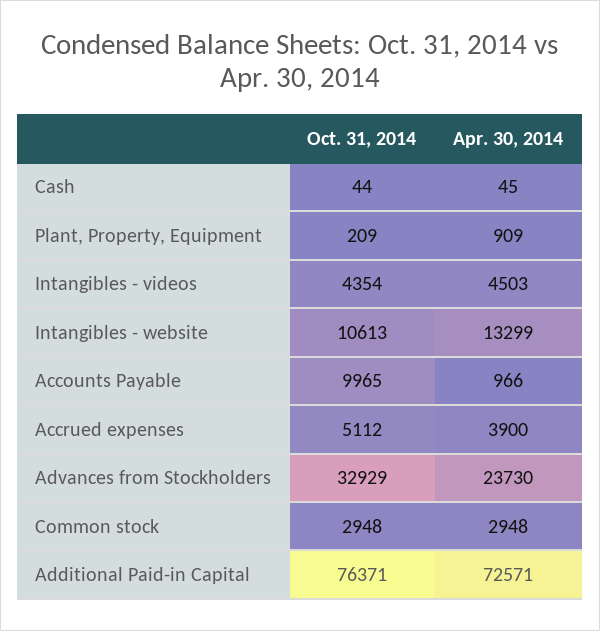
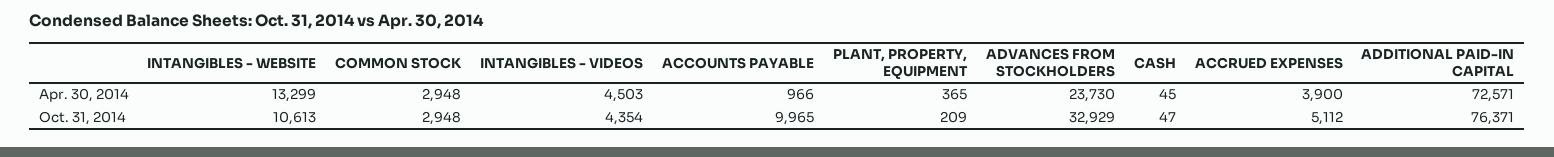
  {
    "Oct. 31, 2014": {
-     "Cash": 44,
+     "Cash": 47,
      "Plant, Property, Equipment": 209,
      "Intangibles - videos": 4354,
      "Intangibles - website": 10613,
      "Accounts Payable": 9965,
      "Accrued expenses": 5112,
      "Advances from Stockholders": 32929,
      "Common stock": 2948,
      "Additional Paid-in Capital": 76371
    },
    "Apr. 30, 2014": {
      "Cash": 45,
-     "Plant, Property, Equipment": 909,
+     "Plant, Property, Equipment": 365,
      "Intangibles - videos": 4503,
      "Intangibles - website": 13299,
      "Accounts Payable": 966,
      "Accrued expenses": 3900,
      "Advances from Stockholders": 23730,
      "Common stock": 2948,
      "Additional Paid-in Capital": 72571
    }
  }

